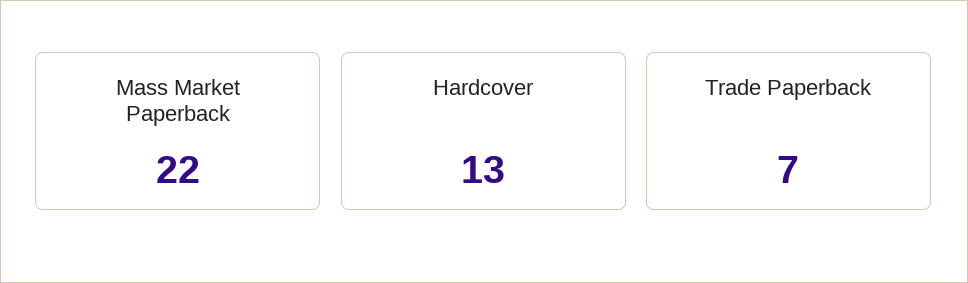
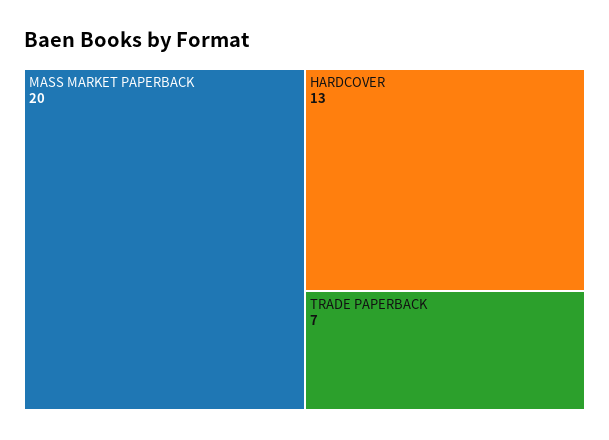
  {
-   "Mass Market Paperback": 22,
+   "Mass Market Paperback": 20,
    "Hardcover": 13,
    "Trade Paperback": 7
  }

